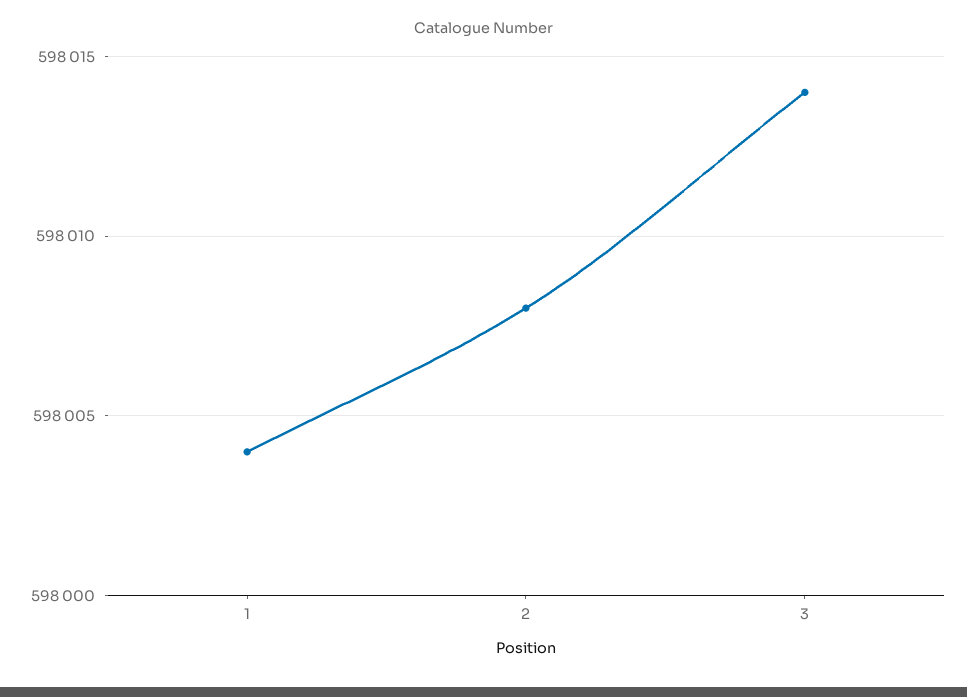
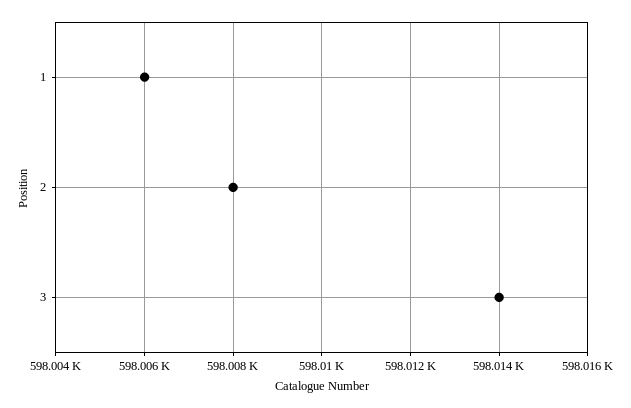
  {
-   "1": 598004,
+   "1": 598006,
    "2": 598008,
    "3": 598014
  }

